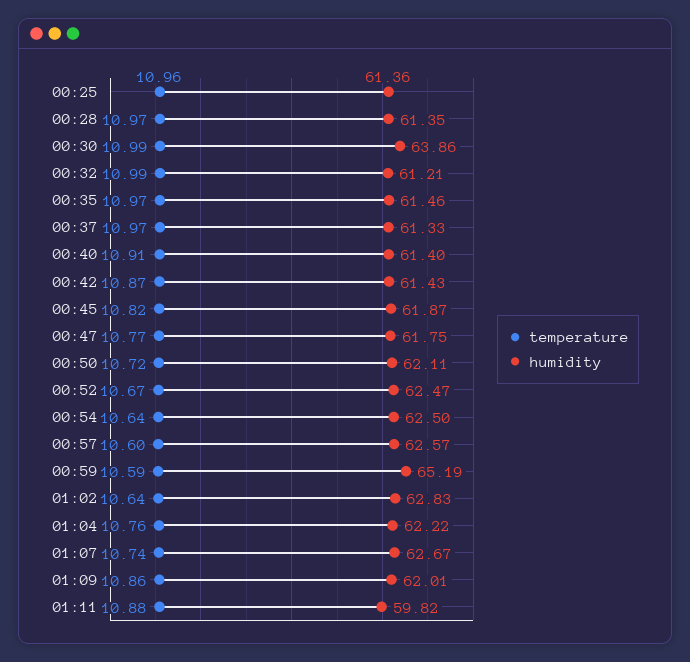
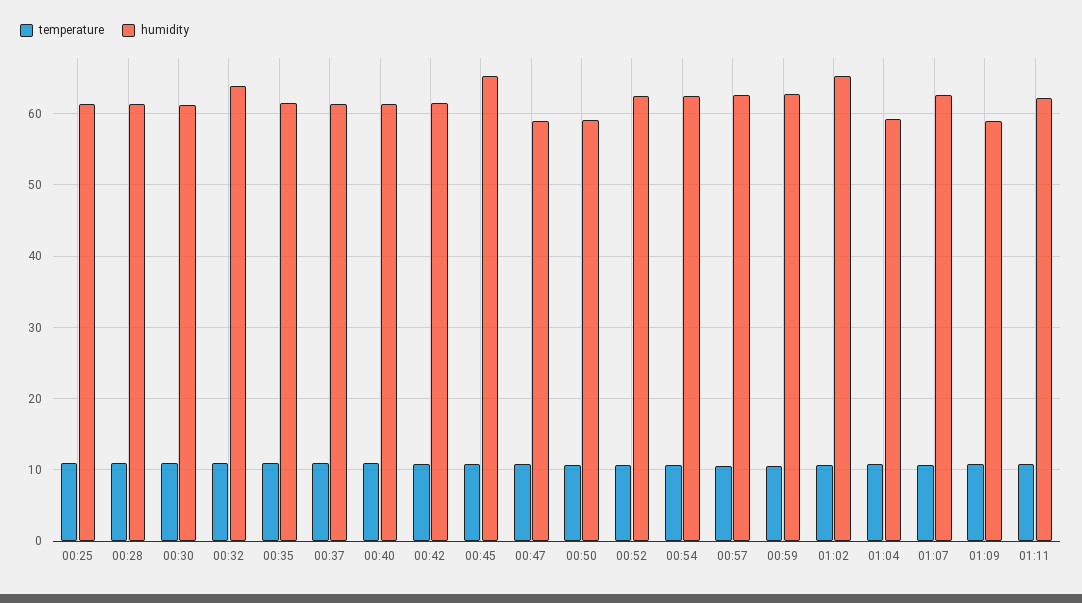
  {
    "temperature": {
      "00:25": 10.96,
      "00:28": 10.97,
      "00:30": 10.99,
      "00:32": 10.99,
      "00:35": 10.97,
      "00:37": 10.97,
      "00:40": 10.91,
      "00:42": 10.87,
      "00:45": 10.82,
      "00:47": 10.77,
      "00:50": 10.72,
      "00:52": 10.67,
      "00:54": 10.64,
      "00:57": 10.6,
      "00:59": 10.59,
      "01:02": 10.64,
      "01:04": 10.76,
      "01:07": 10.74,
      "01:09": 10.86,
      "01:11": 10.88
    },
    "humidity": {
      "00:25": 61.36,
      "00:28": 61.35,
-     "00:30": 63.86,
+     "00:30": 61,
-     "00:32": 61.21,
+     "00:32": 64,
      "00:35": 61.46,
      "00:37": 61.33,
      "00:40": 61.4,
      "00:42": 61.43,
-     "00:45": 61.87,
+     "00:45": 65,
-     "00:47": 61.75,
+     "00:47": 59,
-     "00:50": 62.11,
+     "00:50": 59,
      "00:52": 62.47,
      "00:54": 62.5,
      "00:57": 62.57,
-     "00:59": 65.19,
+     "00:59": 63,
-     "01:02": 62.83,
+     "01:02": 65,
-     "01:04": 62.22,
+     "01:04": 59,
      "01:07": 62.67,
-     "01:09": 62.01,
+     "01:09": 59,
-     "01:11": 59.82
+     "01:11": 62
    }
  }

